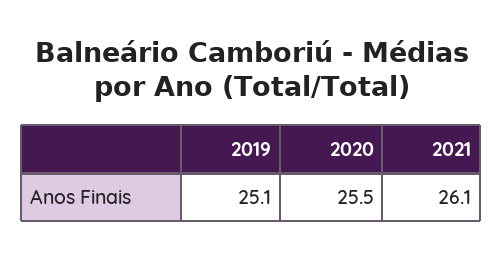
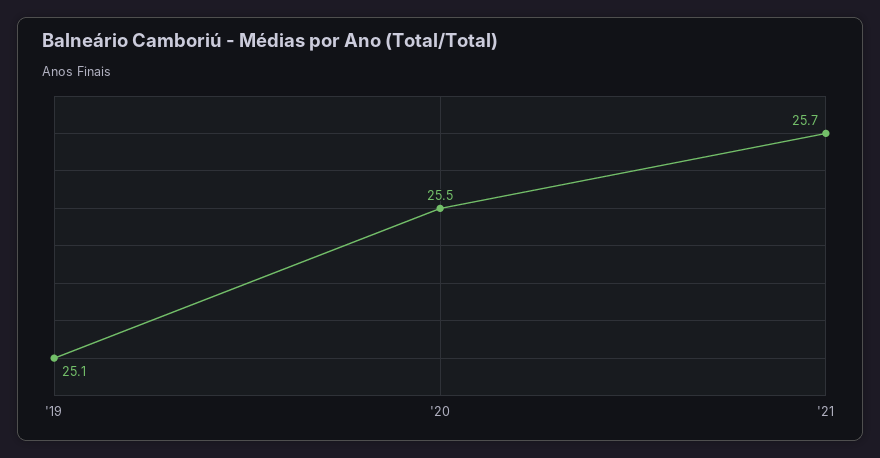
  {
    "2019": 25.1,
    "2020": 25.5,
-   "2021": 26.1
+   "2021": 25.7
  }

